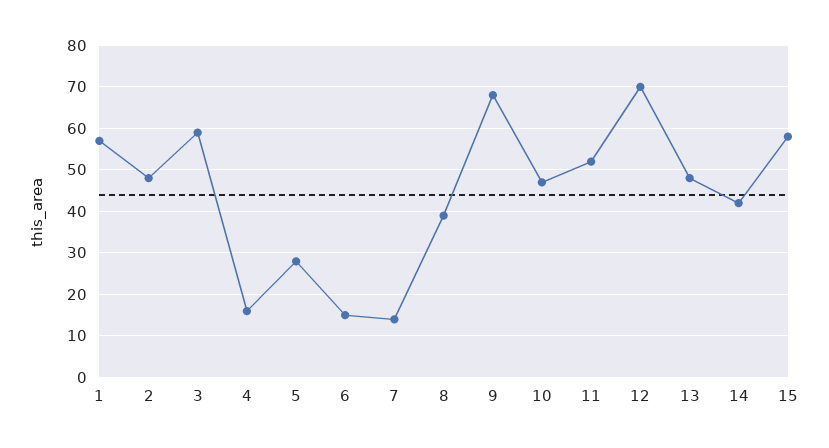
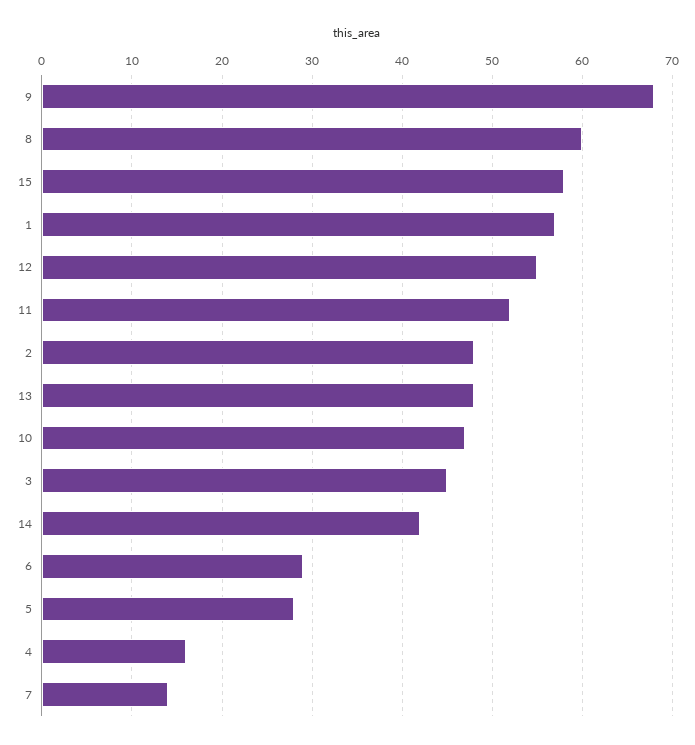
  {
    "1": 57,
    "2": 48,
-   "3": 60,
+   "3": 45,
    "4": 16,
    "5": 28,
-   "6": 15,
+   "6": 29,
    "7": 14,
-   "8": 40,
+   "8": 60,
    "9": 68,
    "10": 47,
    "11": 52,
-   "12": 70,
+   "12": 55,
    "13": 48,
    "14": 42,
    "15": 58
  }

